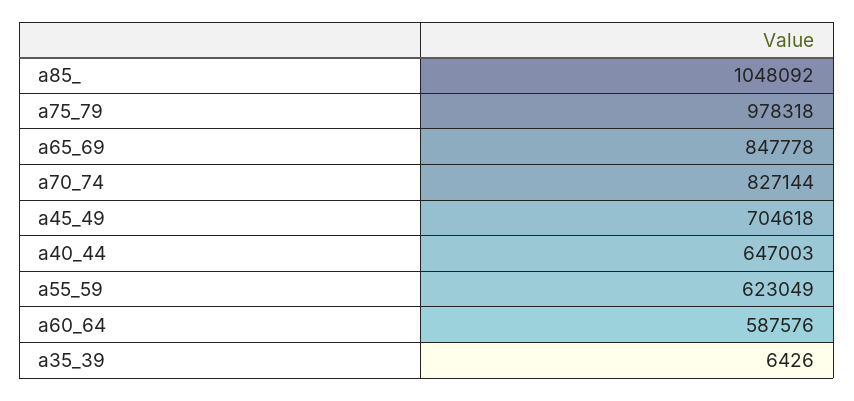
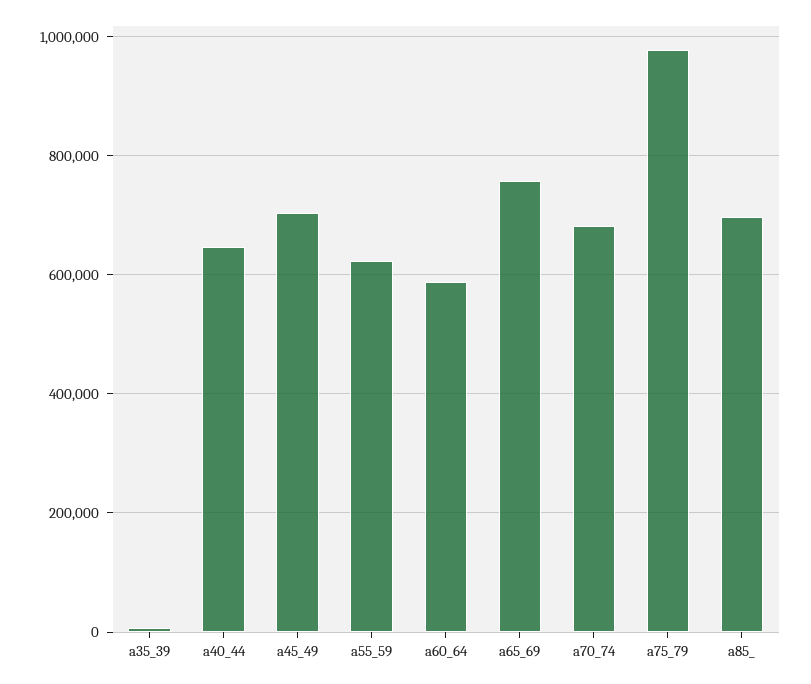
  {
-   "a85_": 1048092,
+   "a85_": 700000,
    "a75_79": 978318,
-   "a65_69": 847778,
+   "a65_69": 760000,
-   "a70_74": 827144,
+   "a70_74": 680000,
    "a45_49": 704618,
    "a40_44": 647003,
    "a55_59": 623049,
    "a60_64": 587576,
    "a35_39": 6426
  }

